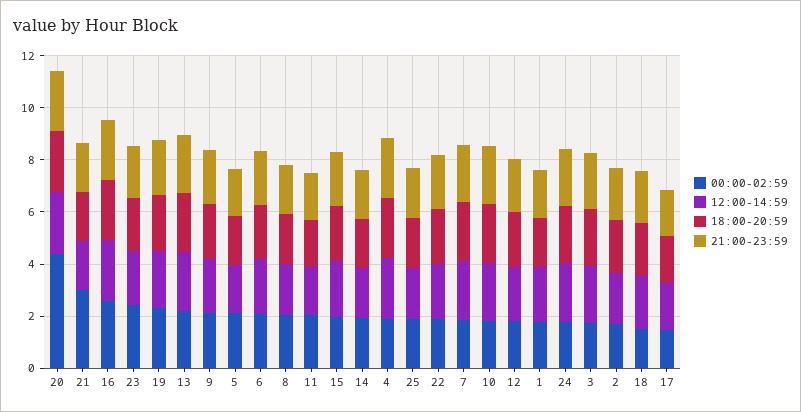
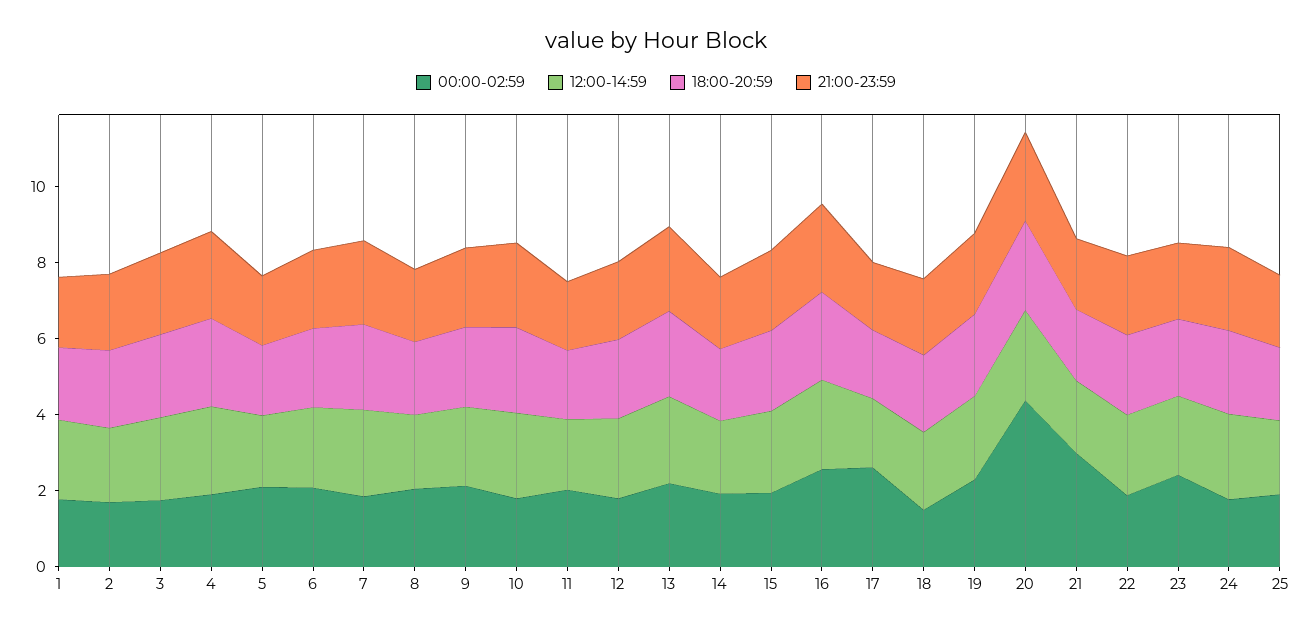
  {
    "00:00-02:59": {
      "20": 4.5,
      "21": 3,
      "16": 2.5,
      "23": 2.5,
      "19": 2.5,
      "13": 2,
      "9": 2,
      "5": 2,
      "6": 2,
      "8": 2,
      "11": 2,
      "15": 2,
      "14": 2,
      "4": 2,
      "25": 2,
      "22": 2,
      "7": 2,
      "10": 2,
      "12": 2,
      "1": 2,
      "24": 2,
      "3": 2,
      "2": 1.5,
      "18": 1.5,
-     "17": 1.5
+     "17": 2.5
    },
    "12:00-14:59": {
      "20": 2.5,
      "21": 2,
      "16": 2.5,
      "23": 2,
      "19": 2,
      "13": 2.5,
      "9": 2,
      "5": 2,
      "6": 2,
      "8": 2,
      "11": 2,
      "15": 2,
      "14": 2,
      "4": 2.5,
      "25": 2,
      "22": 2,
      "7": 2.5,
      "10": 2.5,
      "12": 2,
      "1": 2,
      "24": 2.5,
      "3": 2,
      "2": 2,
      "18": 2,
      "17": 2
    },
    "18:00-20:59": {
      "20": 2.5,
      "21": 2,
      "16": 2.5,
      "23": 2,
      "19": 2,
      "13": 2.5,
      "9": 2,
      "5": 2,
      "6": 2,
      "8": 2,
      "11": 2,
      "15": 2,
      "14": 2,
      "4": 2.5,
      "25": 2,
      "22": 2,
      "7": 2.5,
      "10": 2.5,
      "12": 2,
      "1": 2,
      "24": 2,
      "3": 2,
      "2": 2,
      "18": 2,
      "17": 2
    },
    "21:00-23:59": {
      "20": 2.5,
      "21": 2,
      "16": 2.5,
      "23": 2,
      "19": 2,
      "13": 2,
      "9": 2,
      "5": 2,
      "6": 2,
      "8": 2,
      "11": 2,
      "15": 2,
      "14": 2,
      "4": 2.5,
      "25": 2,
      "22": 2,
      "7": 2,
      "10": 2,
      "12": 2,
      "1": 2,
      "24": 2,
      "3": 2,
      "2": 2,
      "18": 2,
      "17": 2
    }
  }

